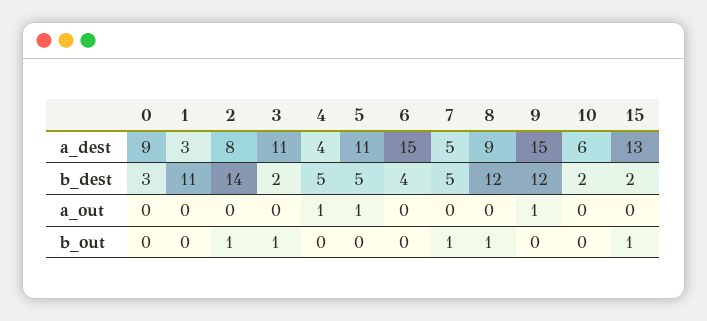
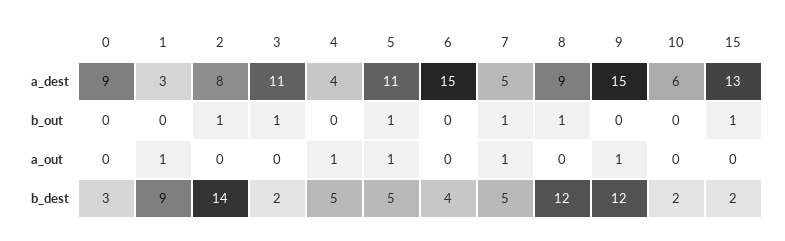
  {
    "0": {
      "a_dest": 9,
      "b_dest": 3,
      "a_out": 0,
      "b_out": 0
    },
    "1": {
      "a_dest": 3,
-     "b_dest": 11,
+     "b_dest": 9,
-     "a_out": 0,
+     "a_out": 1,
      "b_out": 0
    },
    "2": {
      "a_dest": 8,
      "b_dest": 14,
      "a_out": 0,
      "b_out": 1
    },
    "3": {
      "a_dest": 11,
      "b_dest": 2,
      "a_out": 0,
      "b_out": 1
    },
    "4": {
      "a_dest": 4,
      "b_dest": 5,
      "a_out": 1,
      "b_out": 0
    },
    "5": {
      "a_dest": 11,
      "b_dest": 5,
      "a_out": 1,
-     "b_out": 0
+     "b_out": 1
    },
    "6": {
      "a_dest": 15,
      "b_dest": 4,
      "a_out": 0,
      "b_out": 0
    },
    "7": {
      "a_dest": 5,
      "b_dest": 5,
-     "a_out": 0,
+     "a_out": 1,
      "b_out": 1
    },
    "8": {
      "a_dest": 9,
      "b_dest": 12,
      "a_out": 0,
      "b_out": 1
    },
    "9": {
      "a_dest": 15,
      "b_dest": 12,
      "a_out": 1,
      "b_out": 0
    },
    "10": {
      "a_dest": 6,
      "b_dest": 2,
      "a_out": 0,
      "b_out": 0
    },
    "15": {
      "a_dest": 13,
      "b_dest": 2,
      "a_out": 0,
      "b_out": 1
    }
  }

